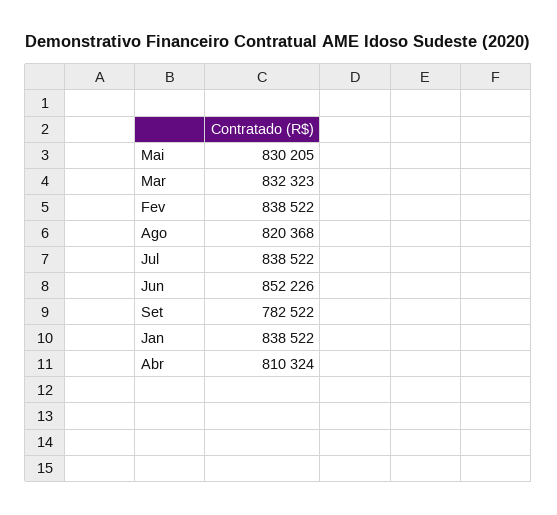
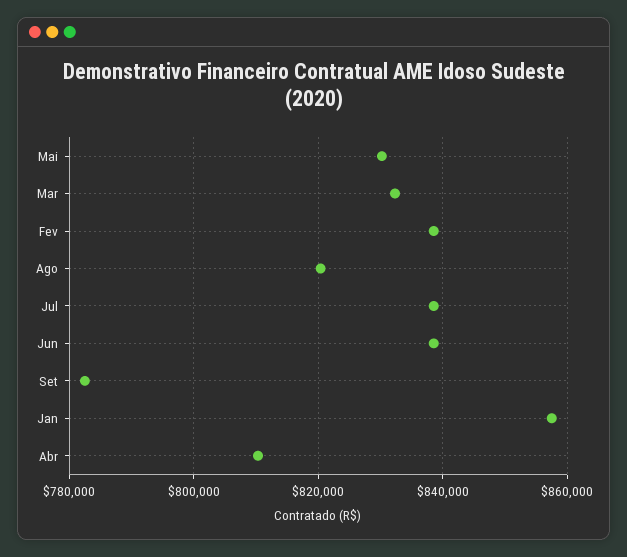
  {
    "Mai": 830205,
    "Mar": 832323,
    "Fev": 838522,
    "Ago": 820368,
    "Jul": 838522,
-   "Jun": 852226,
+   "Jun": 838000,
    "Set": 782522,
-   "Jan": 838522,
+   "Jan": 858000,
    "Abr": 810324
  }

